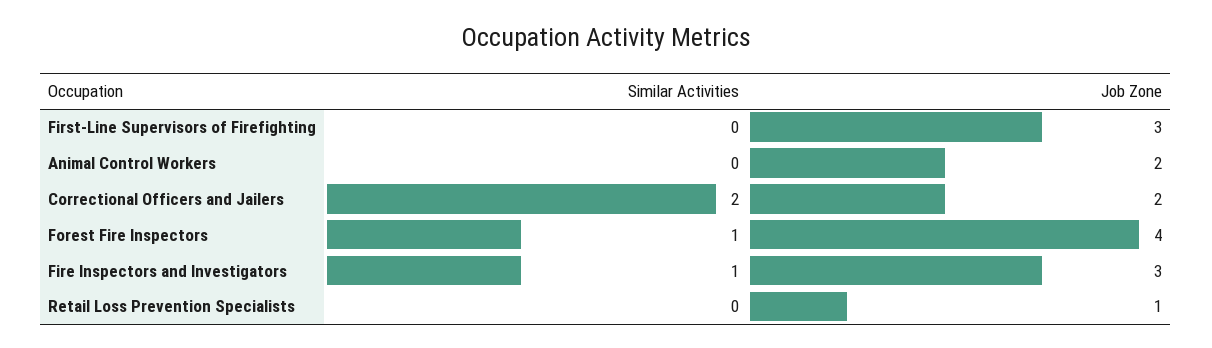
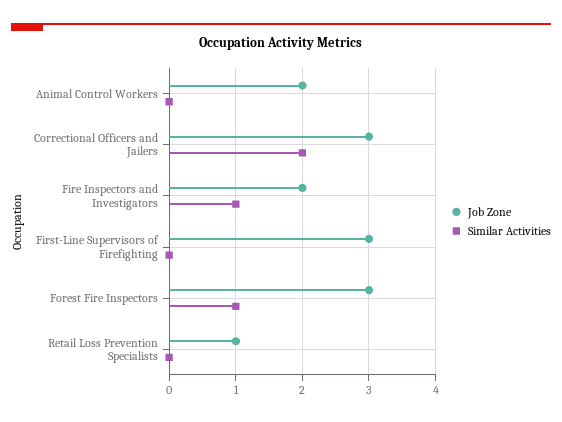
  {
    "Similar Activities": {
      "First-Line Supervisors of Firefighting": 0,
      "Animal Control Workers": 0,
      "Correctional Officers and Jailers": 2,
      "Forest Fire Inspectors": 1,
      "Fire Inspectors and Investigators": 1,
      "Retail Loss Prevention Specialists": 0
    },
    "Job Zone": {
      "First-Line Supervisors of Firefighting": 3,
      "Animal Control Workers": 2,
-     "Correctional Officers and Jailers": 2,
+     "Correctional Officers and Jailers": 3,
-     "Forest Fire Inspectors": 4,
+     "Forest Fire Inspectors": 3,
-     "Fire Inspectors and Investigators": 3,
+     "Fire Inspectors and Investigators": 2,
      "Retail Loss Prevention Specialists": 1
    }
  }

